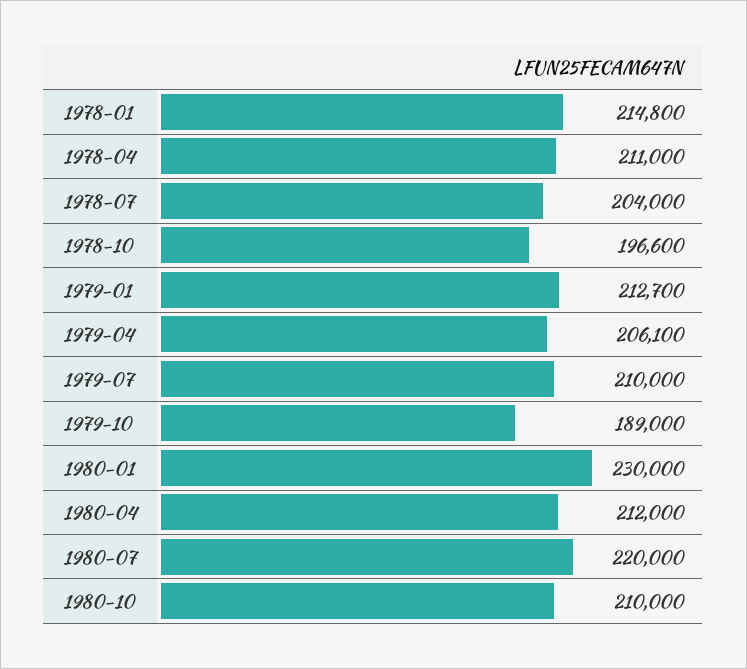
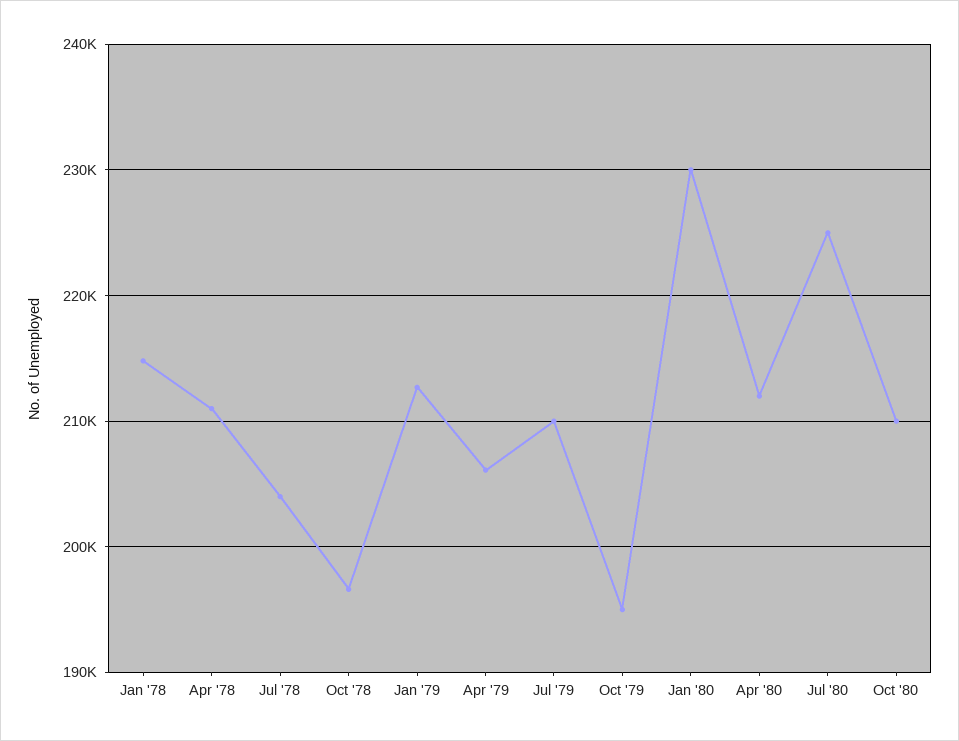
  {
    "1978-01": 214800,
    "1978-04": 211000,
    "1978-07": 204000,
    "1978-10": 196600,
    "1979-01": 212700,
    "1979-04": 206100,
    "1979-07": 210000,
-   "1979-10": 189000,
+   "1979-10": 195000,
    "1980-01": 230000,
    "1980-04": 212000,
-   "1980-07": 220000,
+   "1980-07": 225000,
    "1980-10": 210000
  }

